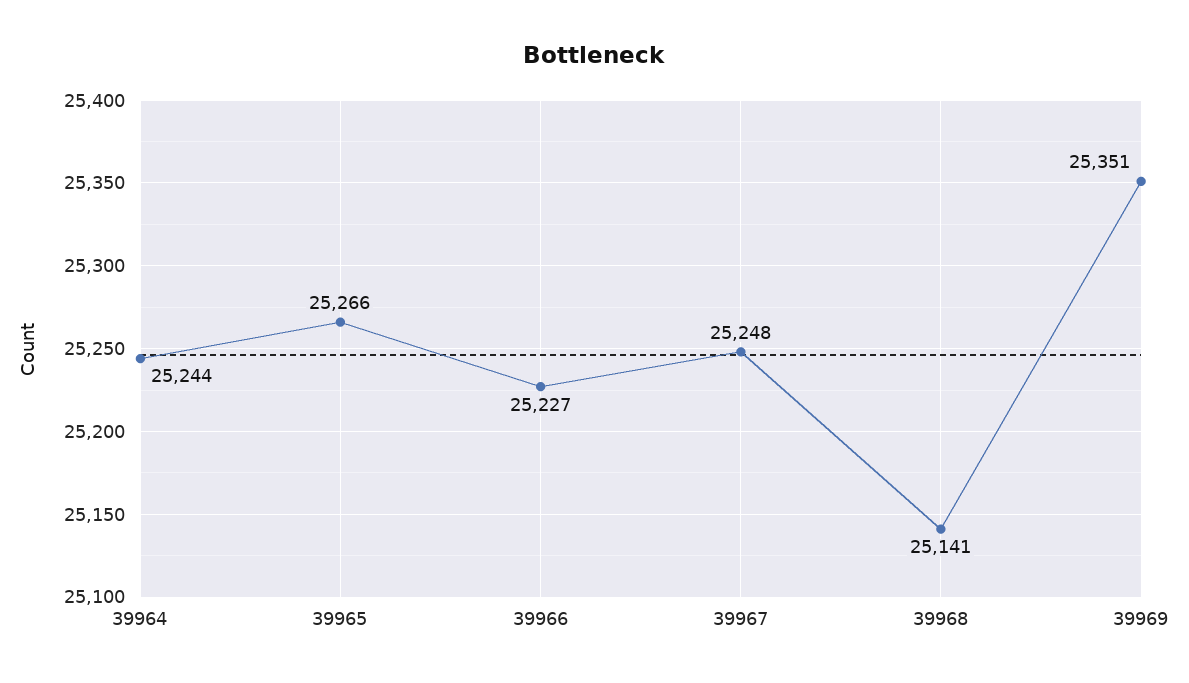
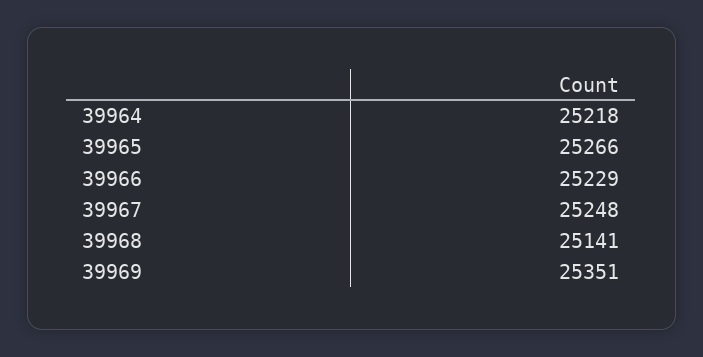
  {
-   "39964": 25244,
+   "39964": 25218,
    "39965": 25266,
-   "39966": 25227,
+   "39966": 25229,
    "39967": 25248,
    "39968": 25141,
    "39969": 25351
  }

